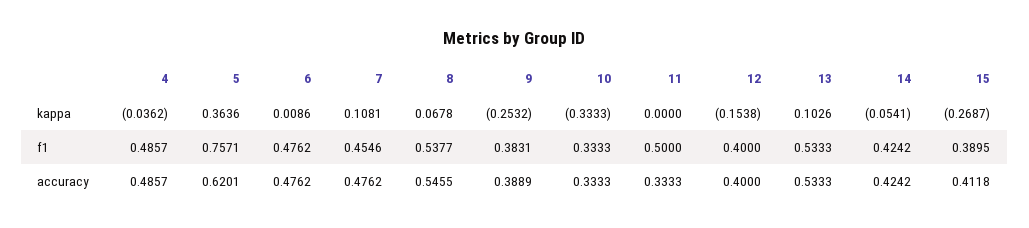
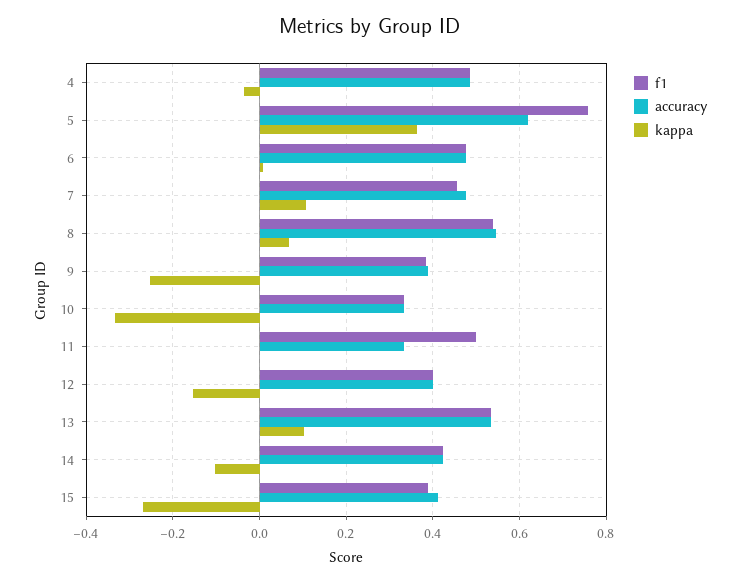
  {
    "kappa": {
      "4": -0.0362,
      "5": 0.3636,
      "6": 0.0086,
      "7": 0.1081,
      "8": 0.0678,
      "9": -0.2532,
      "10": -0.3333,
      "11": 0,
      "12": -0.1538,
      "13": 0.1026,
-     "14": -0.0541,
+     "14": -0.1,
      "15": -0.2687
    },
    "f1": {
      "4": 0.4857,
      "5": 0.7571,
      "6": 0.4762,
      "7": 0.4546,
      "8": 0.5377,
      "9": 0.3831,
      "10": 0.3333,
      "11": 0.5,
      "12": 0.4,
      "13": 0.5333,
      "14": 0.4242,
      "15": 0.3895
    },
    "accuracy": {
      "4": 0.4857,
      "5": 0.6201,
      "6": 0.4762,
      "7": 0.4762,
      "8": 0.5455,
      "9": 0.3889,
      "10": 0.3333,
      "11": 0.3333,
      "12": 0.4,
      "13": 0.5333,
      "14": 0.4242,
      "15": 0.4118
    }
  }

